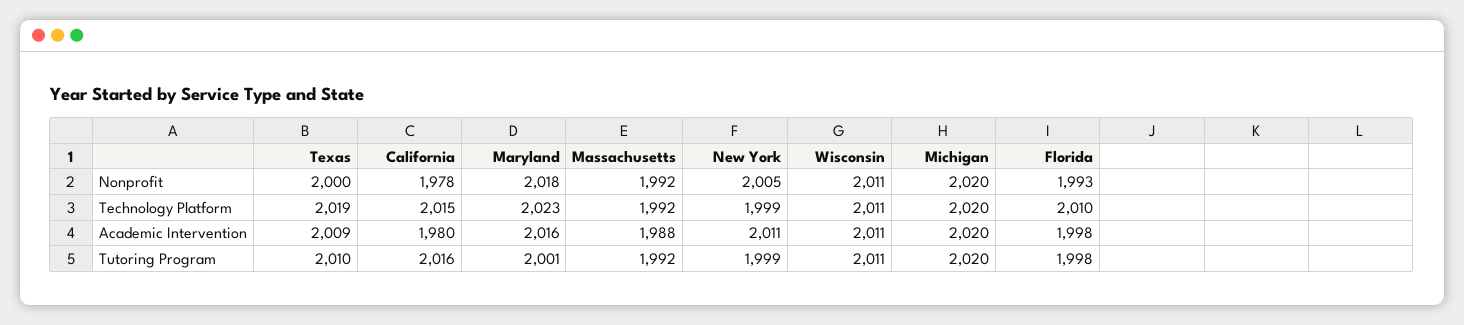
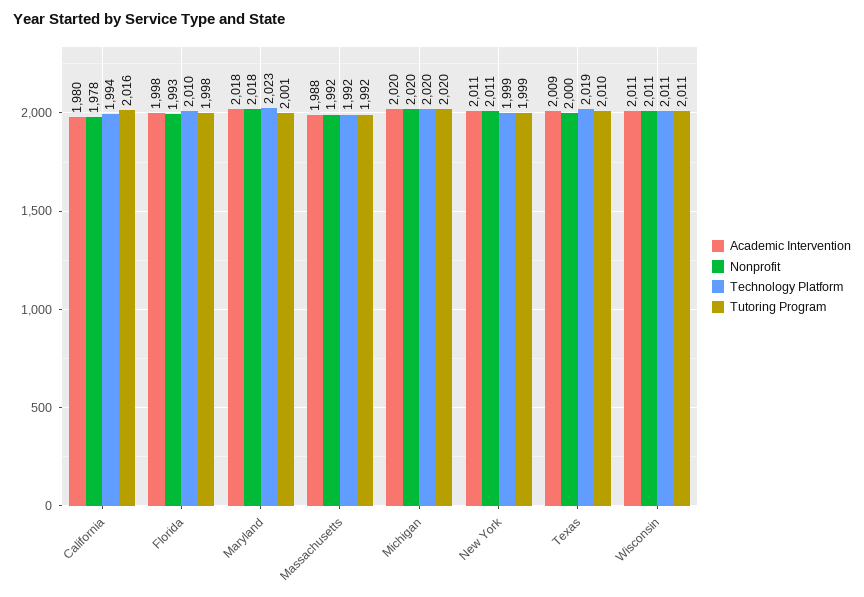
  {
    "Nonprofit": {
      "Texas": 2000,
      "California": 1978,
      "Maryland": 2018,
      "Massachusetts": 1992,
-     "New York": 2005,
+     "New York": 2011,
      "Wisconsin": 2011,
      "Michigan": 2020,
      "Florida": 1993
    },
    "Technology Platform": {
      "Texas": 2019,
-     "California": 2015,
+     "California": 1994,
      "Maryland": 2023,
      "Massachusetts": 1992,
      "New York": 1999,
      "Wisconsin": 2011,
      "Michigan": 2020,
      "Florida": 2010
    },
    "Academic Intervention": {
      "Texas": 2009,
      "California": 1980,
-     "Maryland": 2016,
+     "Maryland": 2018,
      "Massachusetts": 1988,
      "New York": 2011,
      "Wisconsin": 2011,
      "Michigan": 2020,
      "Florida": 1998
    },
    "Tutoring Program": {
      "Texas": 2010,
      "California": 2016,
      "Maryland": 2001,
      "Massachusetts": 1992,
      "New York": 1999,
      "Wisconsin": 2011,
      "Michigan": 2020,
      "Florida": 1998
    }
  }

